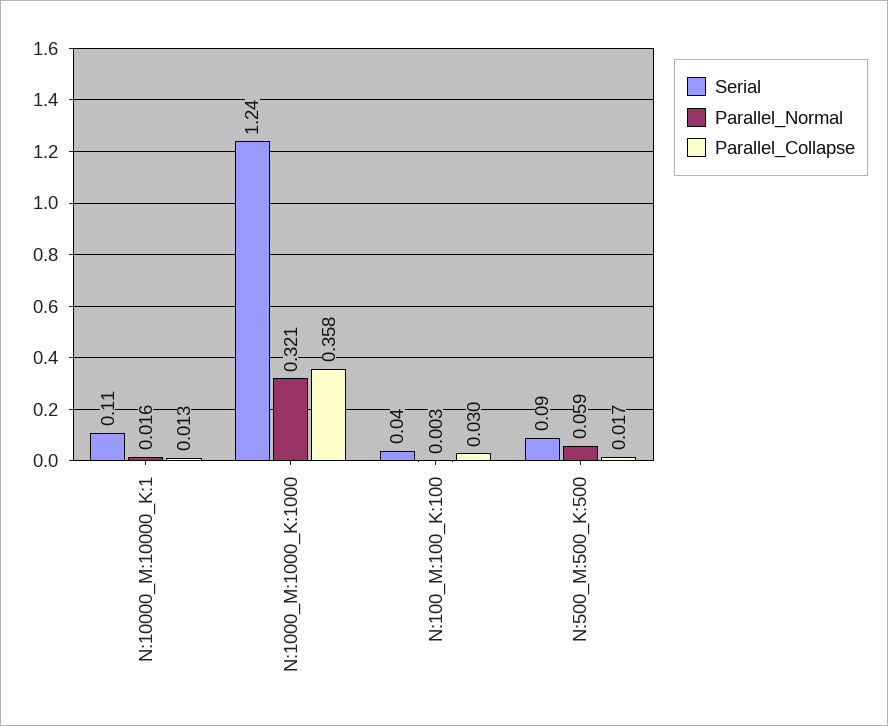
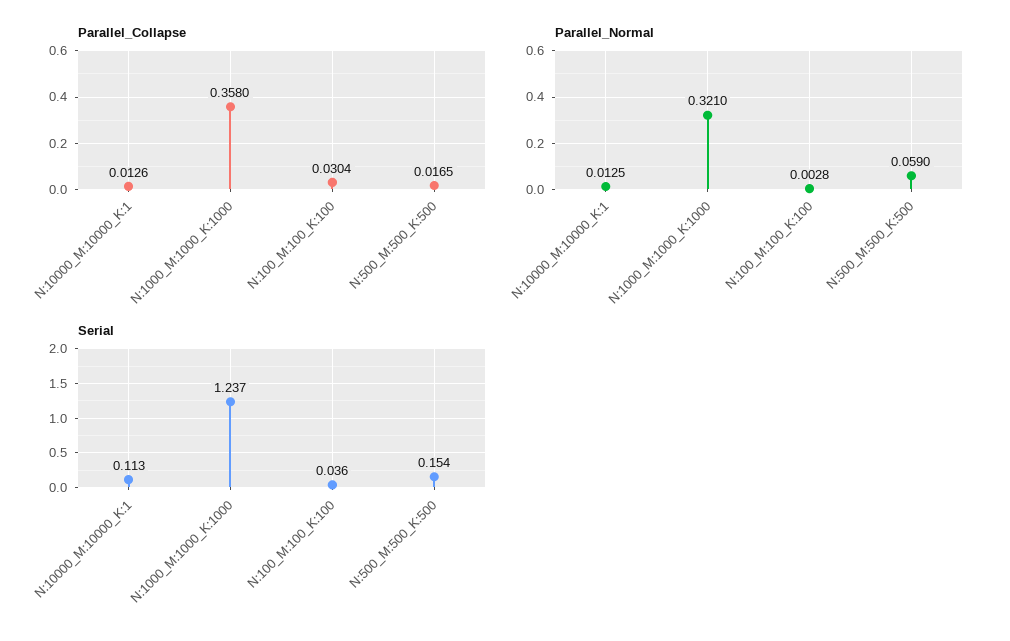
  {
    "Serial": {
      "N:10000_M:10000_K:1": 0.113,
      "N:1000_M:1000_K:1000": 1.237,
      "N:100_M:100_K:100": 0.036,
-     "N:500_M:500_K:500": 0.09
+     "N:500_M:500_K:500": 0.154
    },
    "Parallel_Normal": {
-     "N:10000_M:10000_K:1": 0.016,
+     "N:10000_M:10000_K:1": 0.0125,
      "N:1000_M:1000_K:1000": 0.321,
      "N:100_M:100_K:100": 0.0028,
      "N:500_M:500_K:500": 0.059
    },
    "Parallel_Collapse": {
      "N:10000_M:10000_K:1": 0.0126,
      "N:1000_M:1000_K:1000": 0.358,
      "N:100_M:100_K:100": 0.0304,
      "N:500_M:500_K:500": 0.0165
    }
  }

